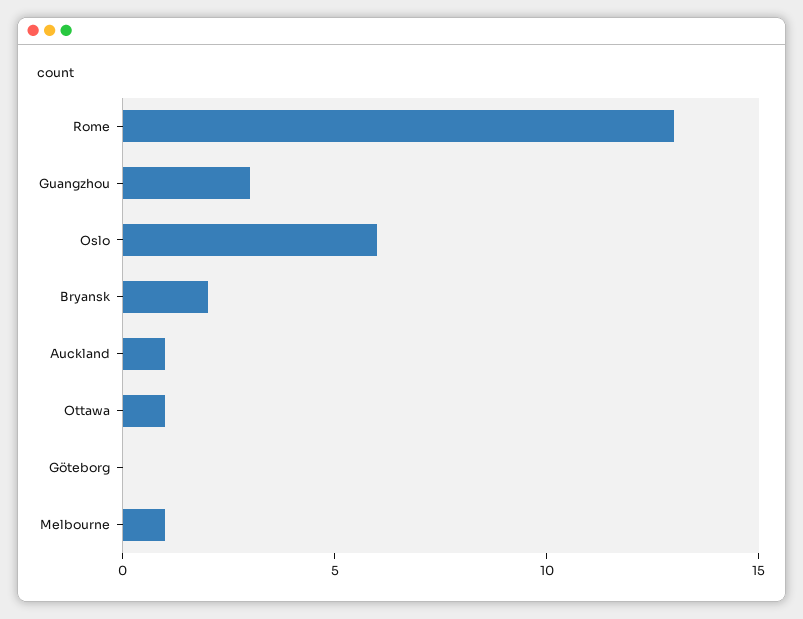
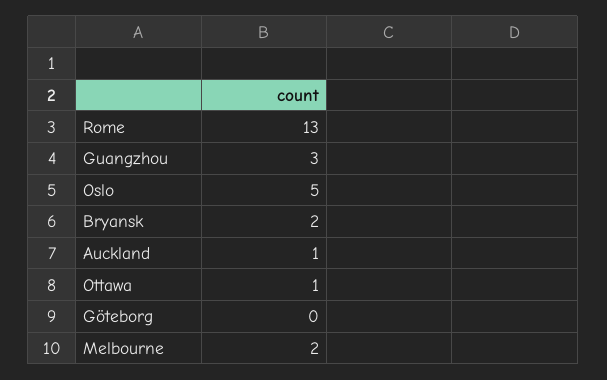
  {
    "Rome": 13,
    "Guangzhou": 3,
-   "Oslo": 6,
+   "Oslo": 5,
    "Bryansk": 2,
    "Auckland": 1,
    "Ottawa": 1,
    "Göteborg": 0,
-   "Melbourne": 1
+   "Melbourne": 2
  }

